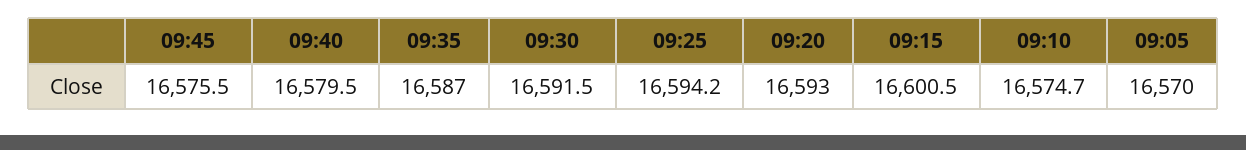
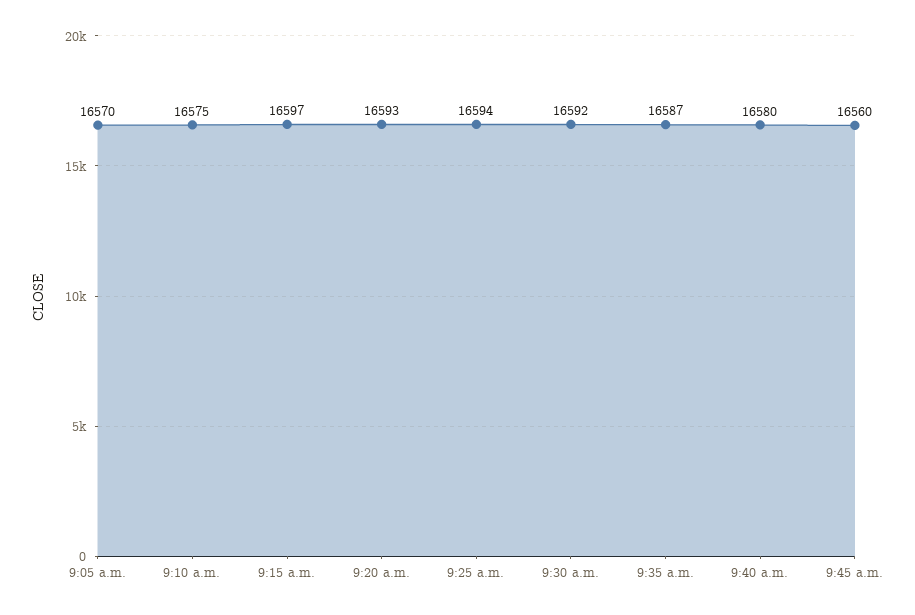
  {
-   "09:45": 16575.5,
+   "09:45": 16560,
    "09:40": 16579.5,
    "09:35": 16587,
    "09:30": 16591.5,
    "09:25": 16594.2,
    "09:20": 16593,
-   "09:15": 16600.5,
+   "09:15": 16597,
    "09:10": 16574.7,
    "09:05": 16570
  }

